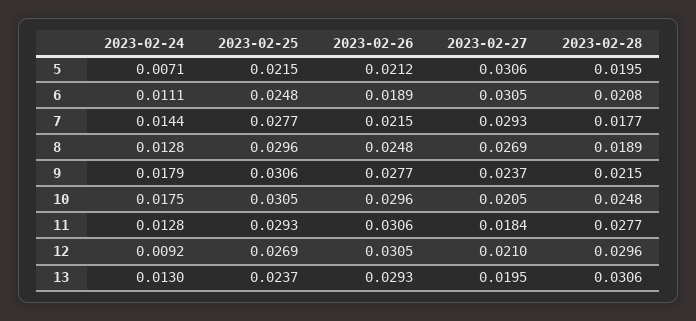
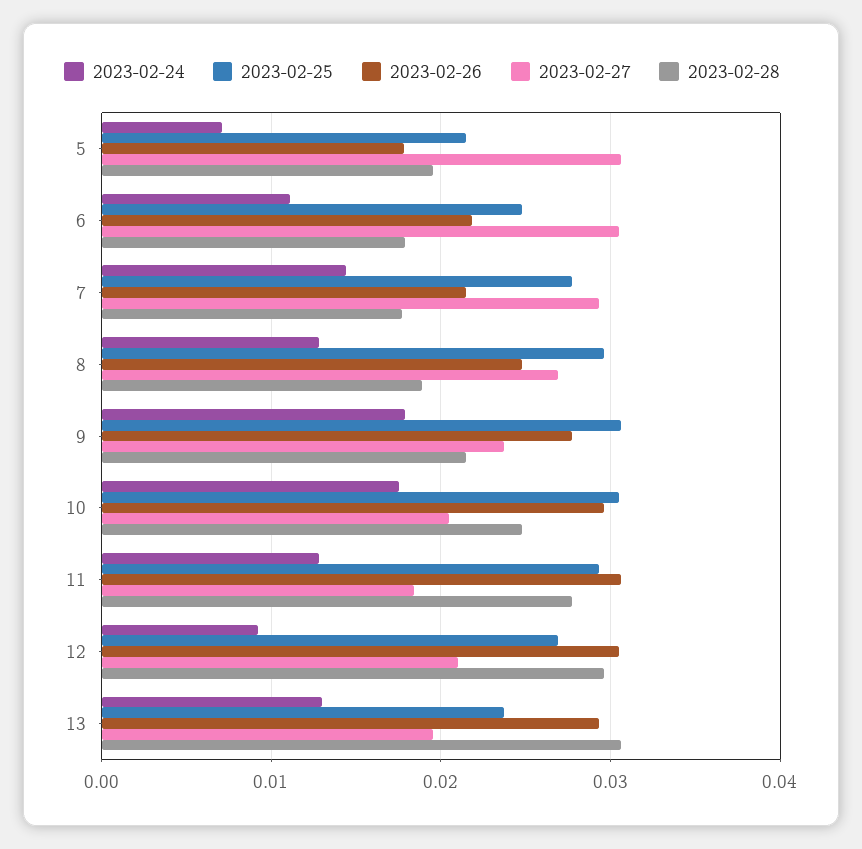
  {
    "2023-02-24": {
      "5": 0.0071,
      "6": 0.0111,
      "7": 0.0144,
      "8": 0.0128,
      "9": 0.0179,
      "10": 0.0175,
      "11": 0.0128,
      "12": 0.0092,
      "13": 0.013
    },
    "2023-02-25": {
      "5": 0.0215,
      "6": 0.0248,
      "7": 0.0277,
      "8": 0.0296,
      "9": 0.0306,
      "10": 0.0305,
      "11": 0.0293,
      "12": 0.0269,
      "13": 0.0237
    },
    "2023-02-26": {
-     "5": 0.0212,
+     "5": 0.018,
-     "6": 0.0189,
+     "6": 0.022,
      "7": 0.0215,
      "8": 0.0248,
      "9": 0.0277,
      "10": 0.0296,
      "11": 0.0306,
      "12": 0.0305,
      "13": 0.0293
    },
    "2023-02-27": {
      "5": 0.0306,
      "6": 0.0305,
      "7": 0.0293,
      "8": 0.0269,
      "9": 0.0237,
      "10": 0.0205,
      "11": 0.0184,
      "12": 0.021,
      "13": 0.0195
    },
    "2023-02-28": {
      "5": 0.0195,
-     "6": 0.0208,
+     "6": 0.018,
      "7": 0.0177,
      "8": 0.0189,
      "9": 0.0215,
      "10": 0.0248,
      "11": 0.0277,
      "12": 0.0296,
      "13": 0.0306
    }
  }

